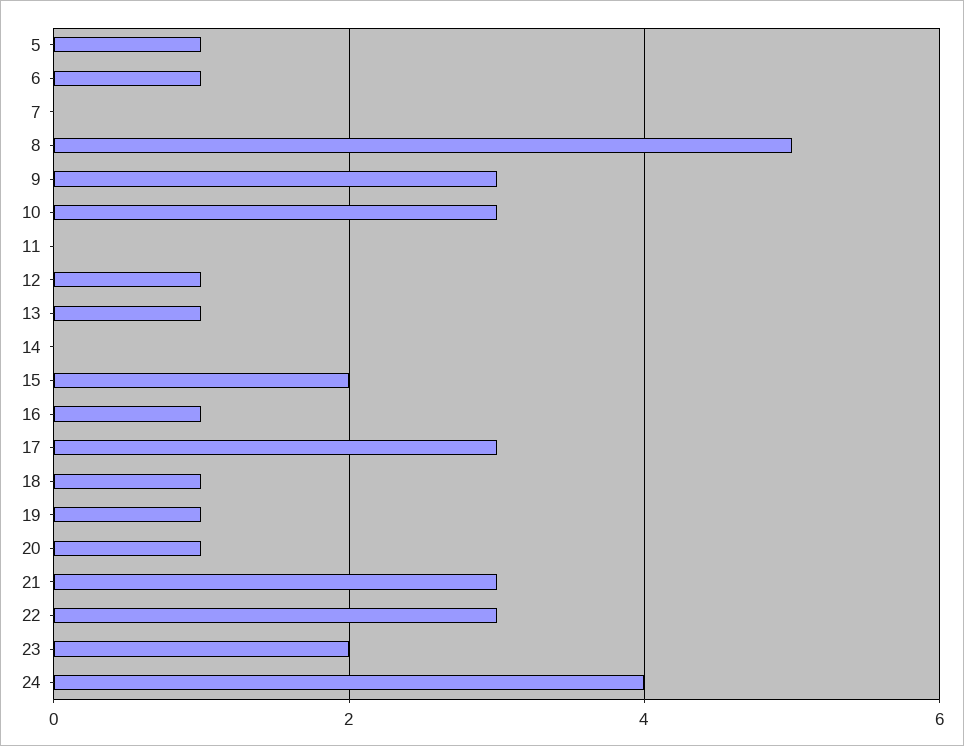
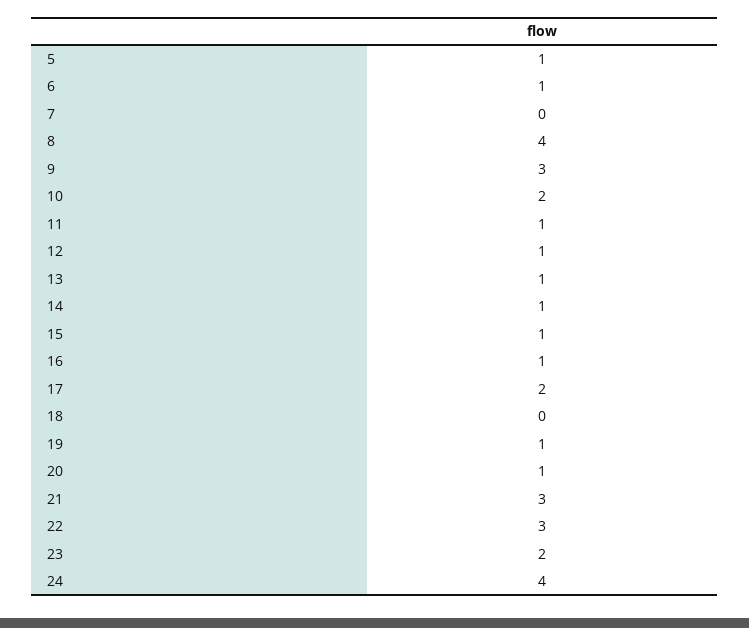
  {
    "5": 1,
    "6": 1,
    "7": 0,
-   "8": 5,
+   "8": 4,
    "9": 3,
-   "10": 3,
+   "10": 2,
-   "11": 0,
+   "11": 1,
    "12": 1,
    "13": 1,
-   "14": 0,
+   "14": 1,
-   "15": 2,
+   "15": 1,
    "16": 1,
-   "17": 3,
+   "17": 2,
-   "18": 1,
+   "18": 0,
    "19": 1,
    "20": 1,
    "21": 3,
    "22": 3,
    "23": 2,
    "24": 4
  }

